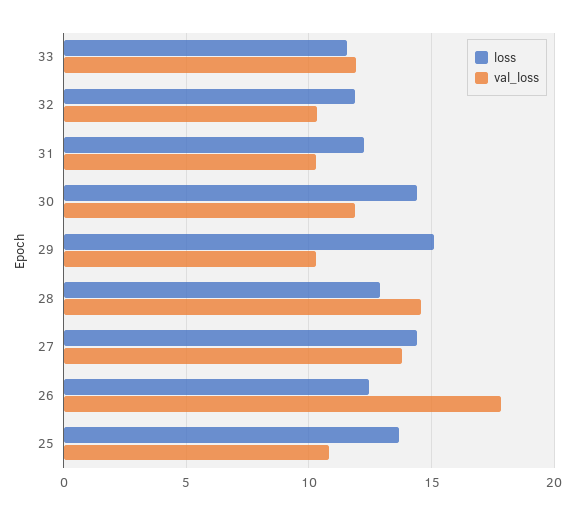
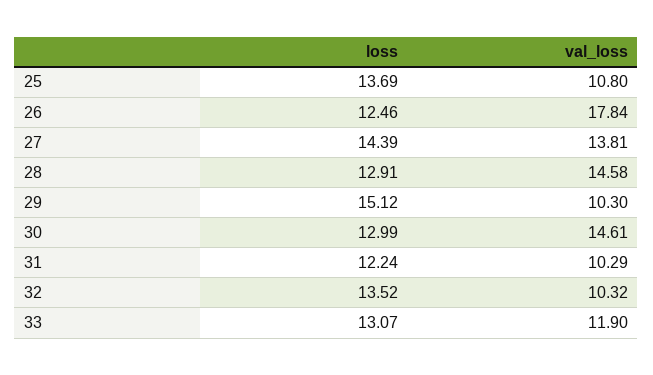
  {
    "loss": {
-     "33": 11.5,
+     "33": 13.07,
-     "32": 12,
+     "32": 13.52,
      "31": 12.24,
-     "30": 14.5,
+     "30": 12.99,
      "29": 15.12,
      "28": 12.91,
      "27": 14.39,
      "26": 12.46,
      "25": 13.69
    },
    "val_loss": {
      "33": 11.9,
      "32": 10.32,
      "31": 10.29,
-     "30": 12,
+     "30": 14.61,
      "29": 10.3,
      "28": 14.58,
      "27": 13.81,
      "26": 17.84,
      "25": 10.8
    }
  }

